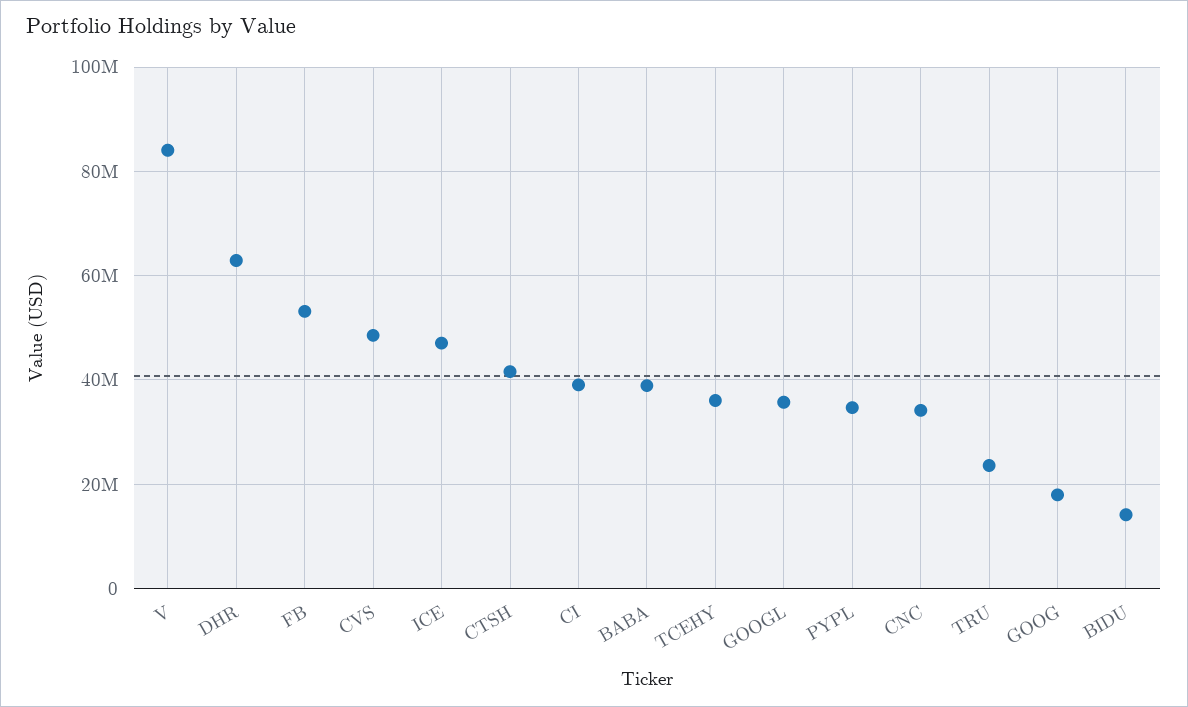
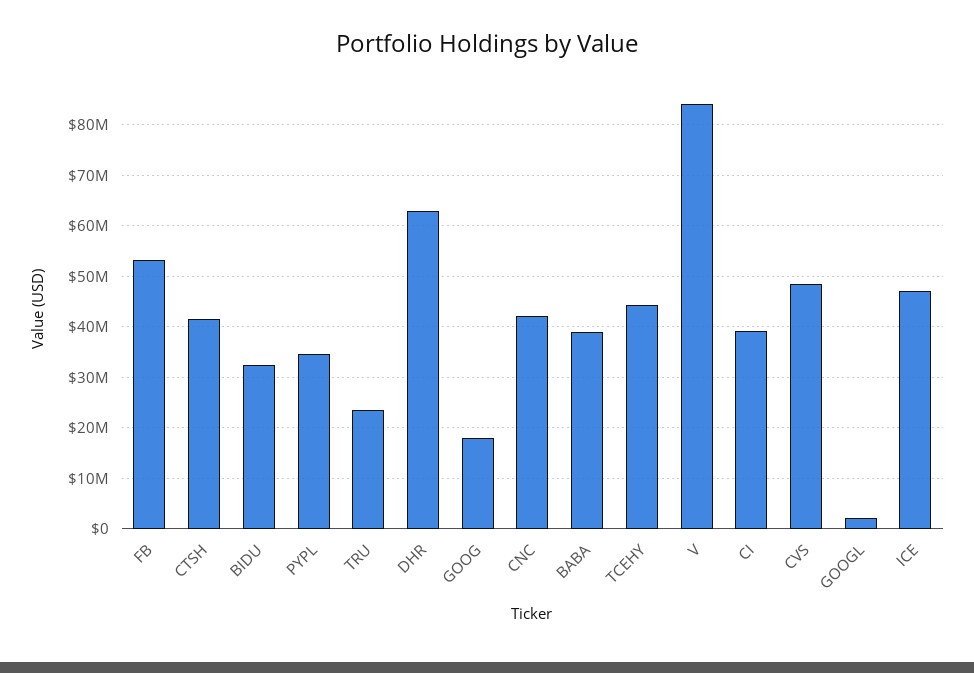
  {
    "V": 84000000,
    "DHR": 62000000,
    "FB": 54000000,
    "CVS": 48000000,
    "ICE": 48000000,
    "CTSH": 42000000,
    "CI": 40000000,
    "BABA": 38000000,
-   "TCEHY": 36000000,
+   "TCEHY": 44000000,
-   "GOOGL": 36000000,
+   "GOOGL": 2000000,
    "PYPL": 34000000,
-   "CNC": 34000000,
+   "CNC": 42000000,
    "TRU": 24000000,
    "GOOG": 18000000,
-   "BIDU": 14000000
+   "BIDU": 32000000
  }

